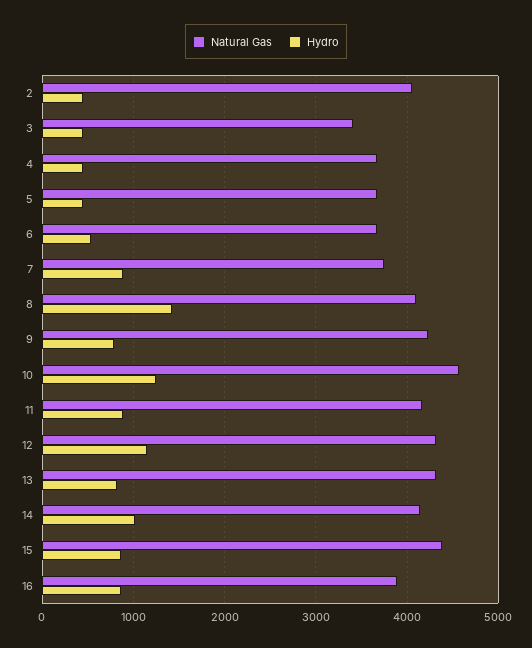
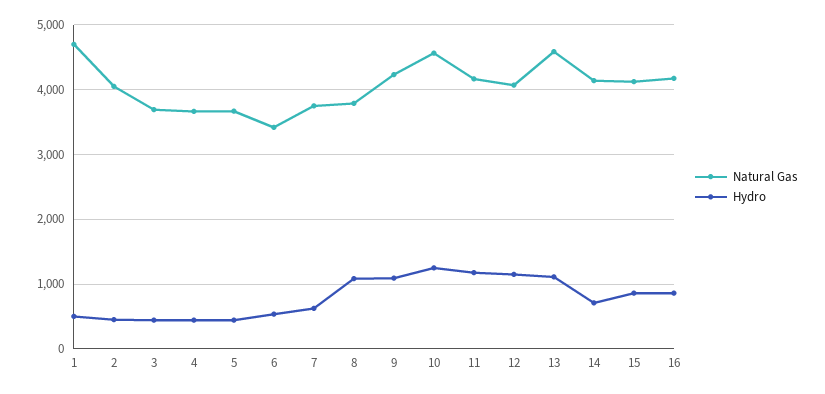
  {
    "Natural Gas": {
      "2": 4100,
-     "3": 3400,
+     "3": 3700,
      "4": 3700,
      "5": 3700,
-     "6": 3700,
+     "6": 3400,
      "7": 3700,
-     "8": 4100,
+     "8": 3800,
      "9": 4200,
      "10": 4600,
      "11": 4200,
-     "12": 4300,
+     "12": 4100,
-     "13": 4300,
+     "13": 4600,
      "14": 4100,
-     "15": 4400,
+     "15": 4100,
-     "16": 3900
+     "16": 4200,
+     "1": 4700
    },
    "Hydro": {
      "2": 400,
      "3": 400,
      "4": 400,
      "5": 400,
      "6": 500,
-     "7": 900,
+     "7": 600,
-     "8": 1400,
+     "8": 1100,
-     "9": 800,
+     "9": 1100,
      "10": 1300,
-     "11": 900,
+     "11": 1200,
      "12": 1100,
-     "13": 800,
+     "13": 1100,
-     "14": 1000,
+     "14": 700,
      "15": 900,
-     "16": 900
+     "16": 900,
+     "1": 500
    }
  }

